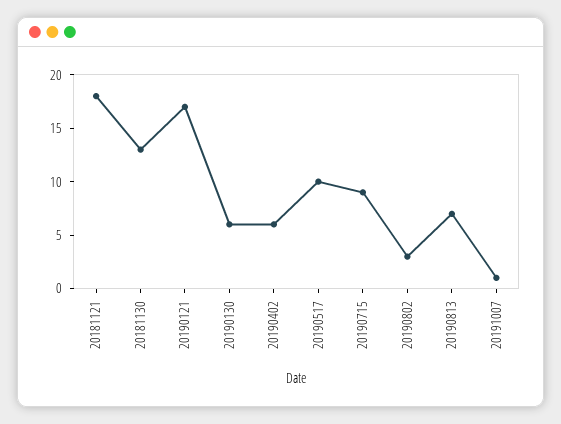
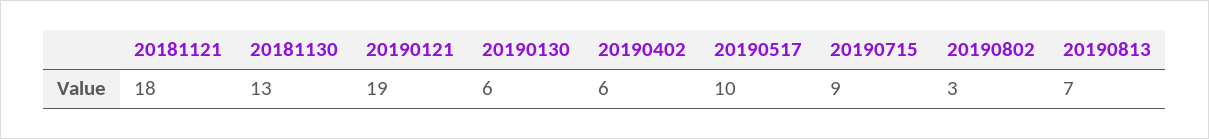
  {
    "20181121": 18,
    "20181130": 13,
-   "20190121": 17,
+   "20190121": 19,
    "20190130": 6,
    "20190402": 6,
    "20190517": 10,
    "20190715": 9,
    "20190802": 3,
-   "20190813": 7,
+   "20190813": 7
-   "20191007": 1
  }

